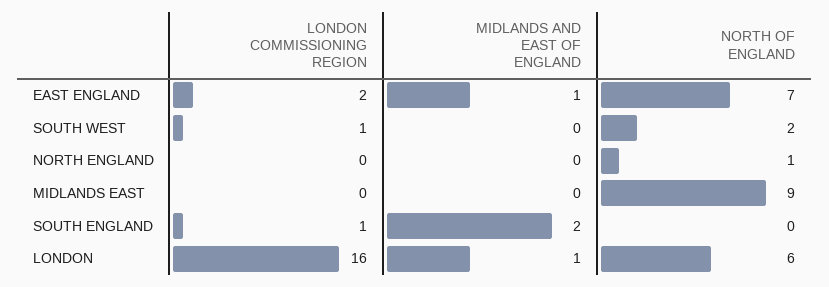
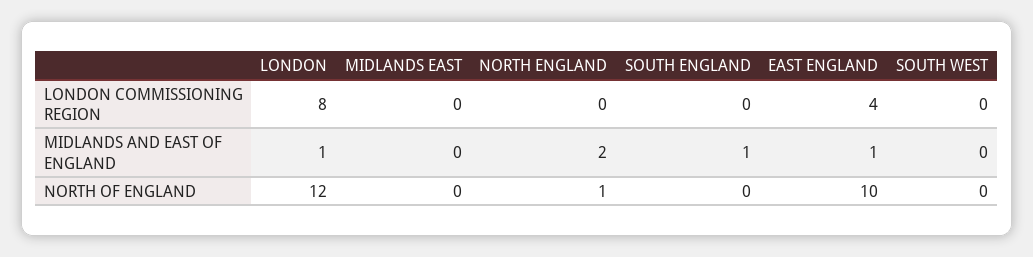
  {
    "LONDON COMMISSIONING REGION": {
-     "EAST ENGLAND": 2,
+     "EAST ENGLAND": 4,
-     "SOUTH WEST": 1,
+     "SOUTH WEST": 0,
      "NORTH ENGLAND": 0,
      "MIDLANDS EAST": 0,
-     "SOUTH ENGLAND": 1,
+     "SOUTH ENGLAND": 0,
-     "LONDON": 16
+     "LONDON": 8
    },
    "MIDLANDS AND EAST OF ENGLAND": {
      "EAST ENGLAND": 1,
      "SOUTH WEST": 0,
-     "NORTH ENGLAND": 0,
+     "NORTH ENGLAND": 2,
      "MIDLANDS EAST": 0,
-     "SOUTH ENGLAND": 2,
+     "SOUTH ENGLAND": 1,
      "LONDON": 1
    },
    "NORTH OF ENGLAND": {
-     "EAST ENGLAND": 7,
+     "EAST ENGLAND": 10,
-     "SOUTH WEST": 2,
+     "SOUTH WEST": 0,
      "NORTH ENGLAND": 1,
-     "MIDLANDS EAST": 9,
+     "MIDLANDS EAST": 0,
      "SOUTH ENGLAND": 0,
-     "LONDON": 6
+     "LONDON": 12
    }
  }

